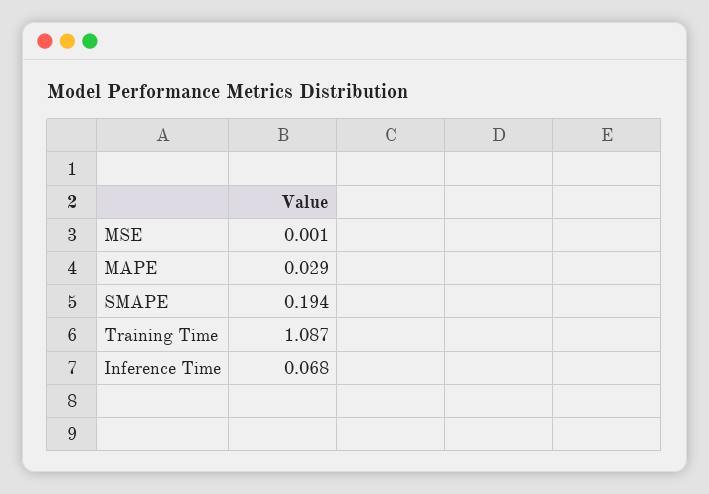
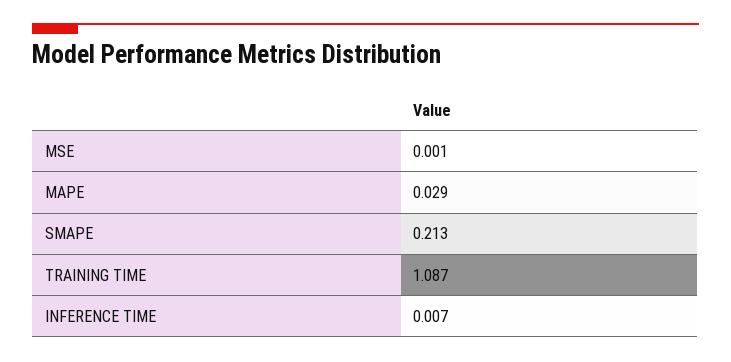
  {
    "MSE": 0.001,
    "MAPE": 0.029,
-   "SMAPE": 0.194,
+   "SMAPE": 0.213,
    "Training Time": 1.087,
-   "Inference Time": 0.068
+   "Inference Time": 0.007
  }

